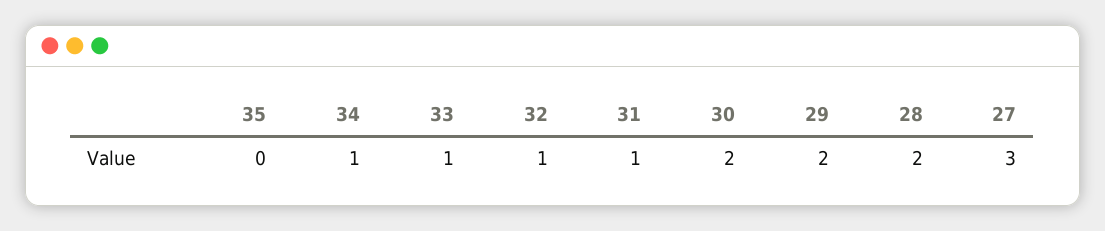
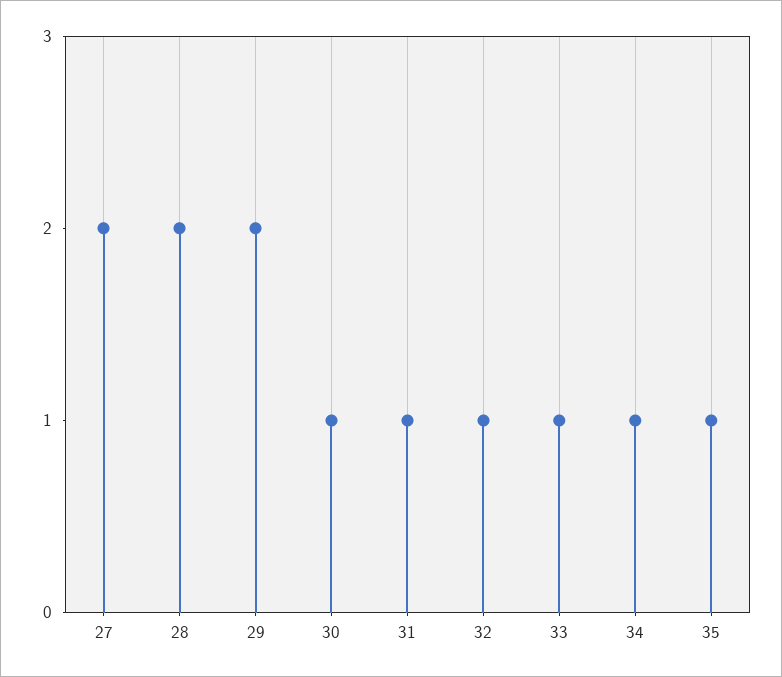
  {
-   "35": 0,
+   "35": 1,
    "34": 1,
    "33": 1,
    "32": 1,
    "31": 1,
-   "30": 2,
+   "30": 1,
    "29": 2,
    "28": 2,
-   "27": 3
+   "27": 2
  }

